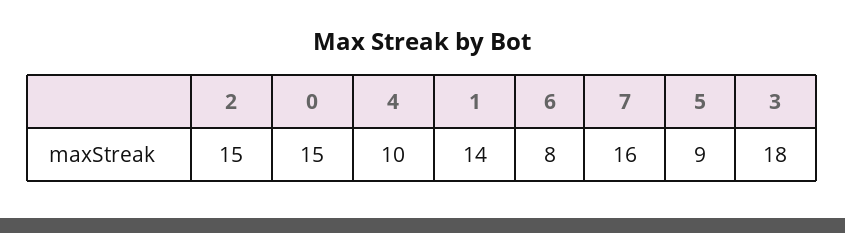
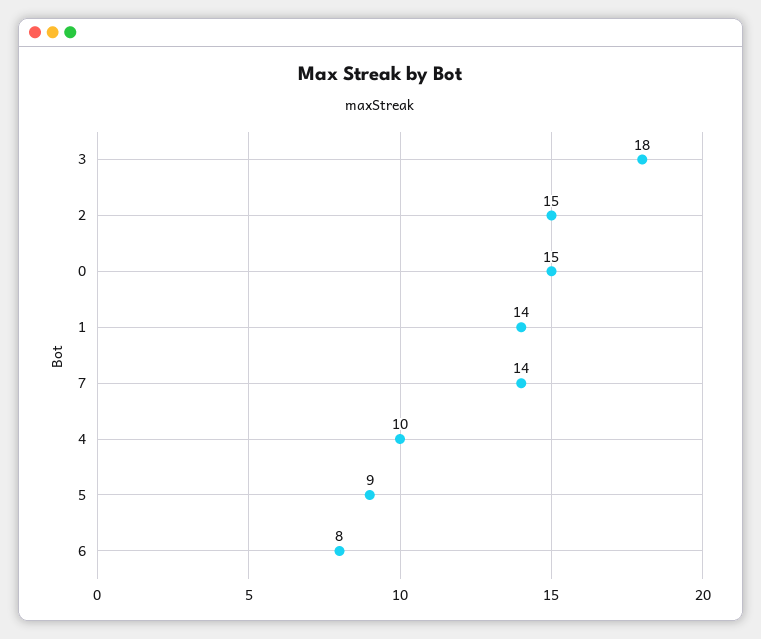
  {
    "2": 15,
    "0": 15,
    "4": 10,
    "1": 14,
    "6": 8,
-   "7": 16,
+   "7": 14,
    "5": 9,
    "3": 18
  }

